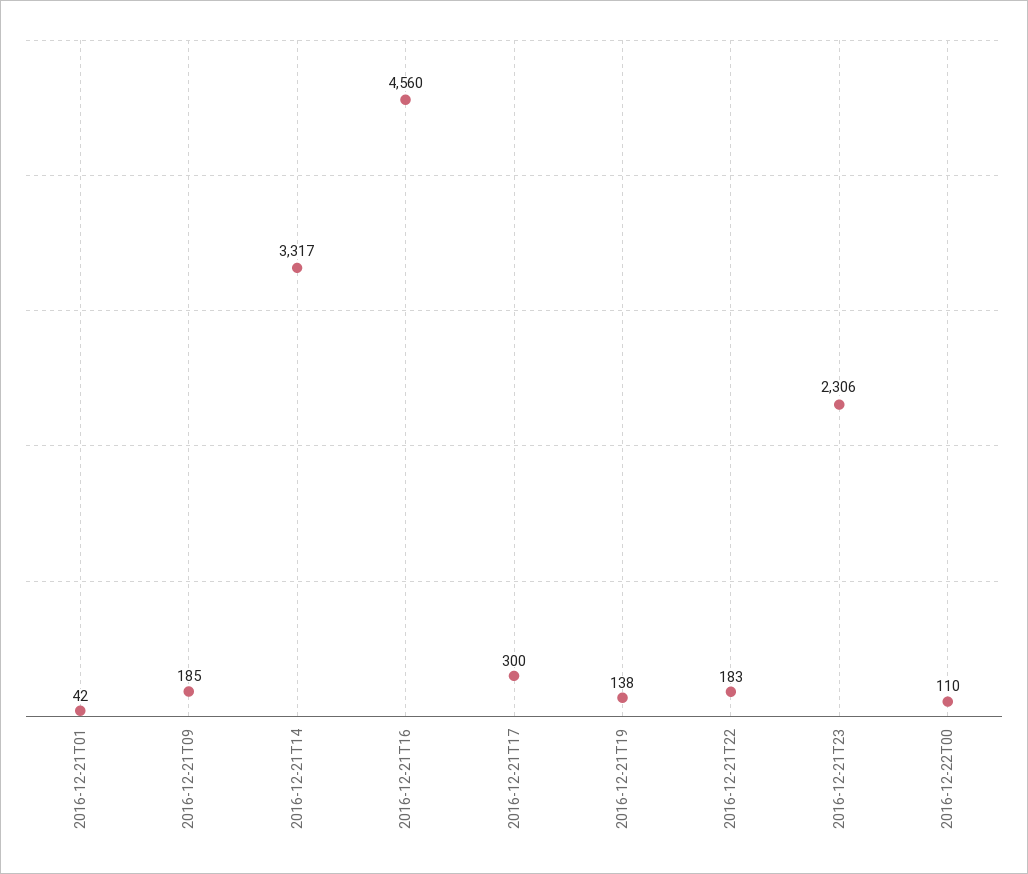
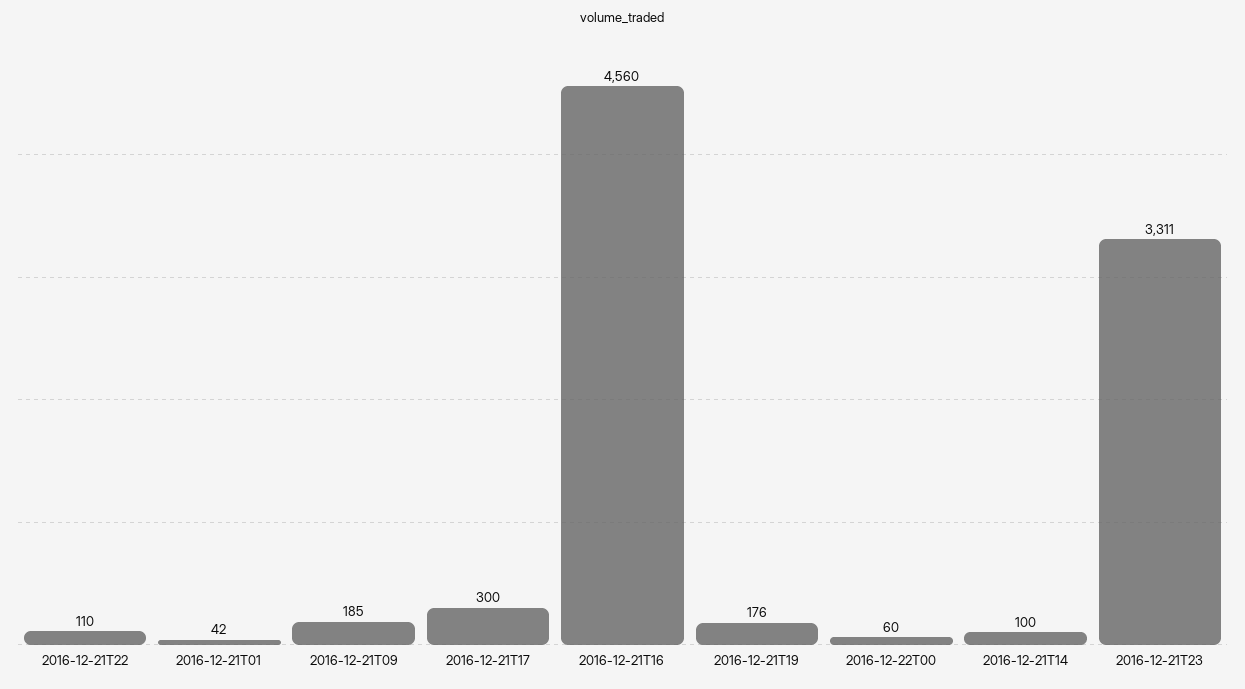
  {
    "2016-12-21T01": 42,
    "2016-12-21T09": 185,
-   "2016-12-21T14": 3317,
+   "2016-12-21T14": 100,
    "2016-12-21T16": 4560,
    "2016-12-21T17": 300,
-   "2016-12-21T19": 138,
+   "2016-12-21T19": 176,
-   "2016-12-21T22": 183,
+   "2016-12-21T22": 110,
-   "2016-12-21T23": 2306,
+   "2016-12-21T23": 3311,
-   "2016-12-22T00": 110
+   "2016-12-22T00": 60
  }

